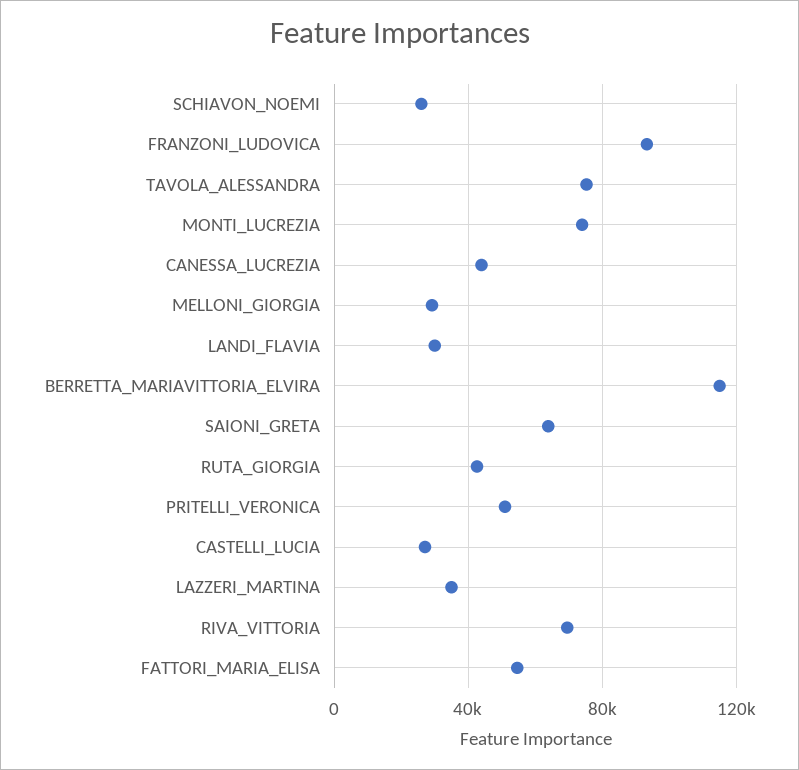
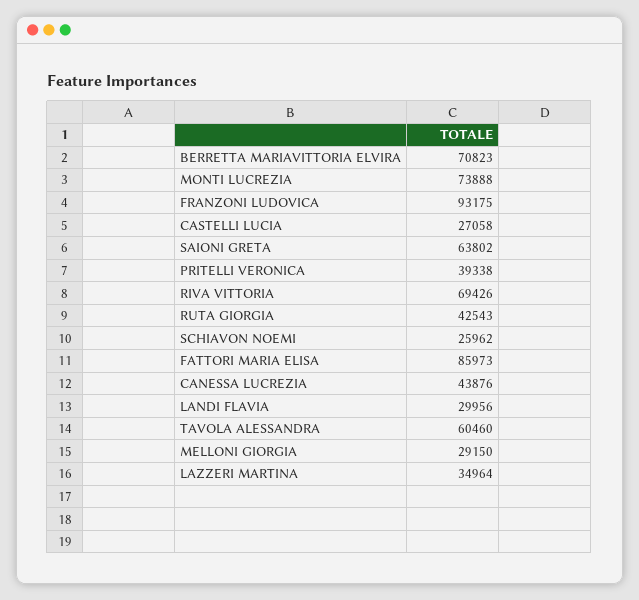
  {
    "SCHIAVON_NOEMI": 25962,
    "FRANZONI_LUDOVICA": 93175,
-   "TAVOLA_ALESSANDRA": 75000,
+   "TAVOLA_ALESSANDRA": 60460,
    "MONTI_LUCREZIA": 73888,
    "CANESSA_LUCREZIA": 43876,
    "MELLONI_GIORGIA": 29150,
    "LANDI_FLAVIA": 29956,
-   "BERRETTA_MARIAVITTORIA_ELVIRA": 115000,
+   "BERRETTA_MARIAVITTORIA_ELVIRA": 70823,
    "SAIONI_GRETA": 63802,
    "RUTA_GIORGIA": 42543,
-   "PRITELLI_VERONICA": 50000,
+   "PRITELLI_VERONICA": 39338,
    "CASTELLI_LUCIA": 27058,
    "LAZZERI_MARTINA": 34964,
    "RIVA_VITTORIA": 69426,
-   "FATTORI_MARIA_ELISA": 55000
+   "FATTORI_MARIA_ELISA": 85973
  }

